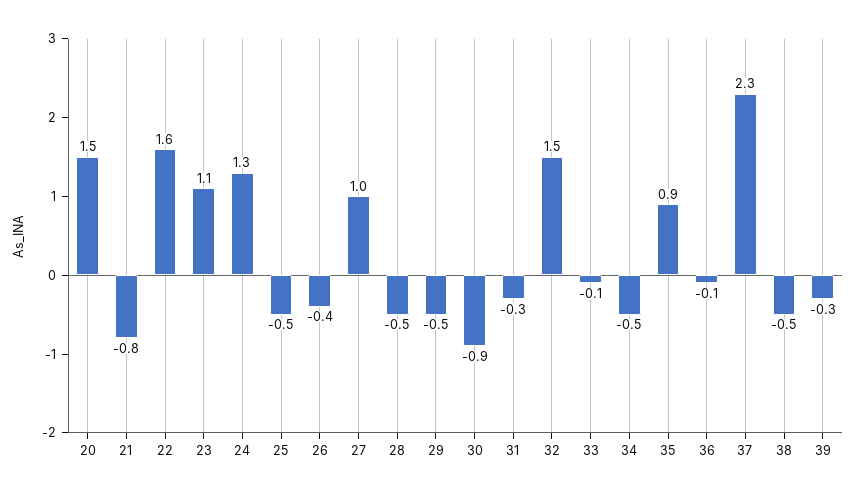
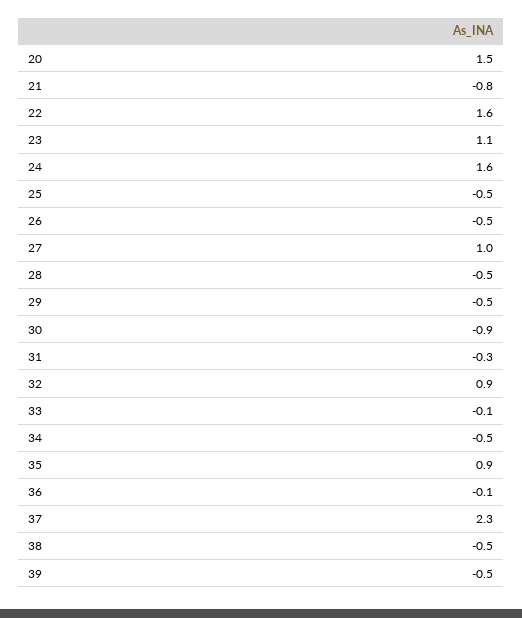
  {
    "20": 1.5,
    "21": -0.8,
    "22": 1.6,
    "23": 1.1,
-   "24": 1.3,
+   "24": 1.6,
    "25": -0.5,
-   "26": -0.4,
+   "26": -0.5,
    "27": 1,
    "28": -0.5,
    "29": -0.5,
    "30": -0.9,
    "31": -0.3,
-   "32": 1.5,
+   "32": 0.9,
    "33": -0.1,
    "34": -0.5,
    "35": 0.9,
    "36": -0.1,
    "37": 2.3,
    "38": -0.5,
-   "39": -0.3
+   "39": -0.5
  }

